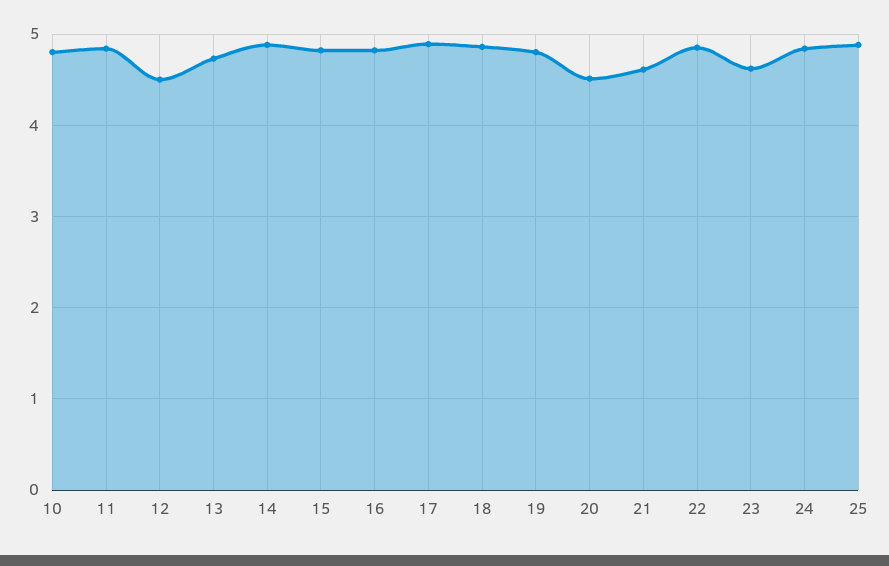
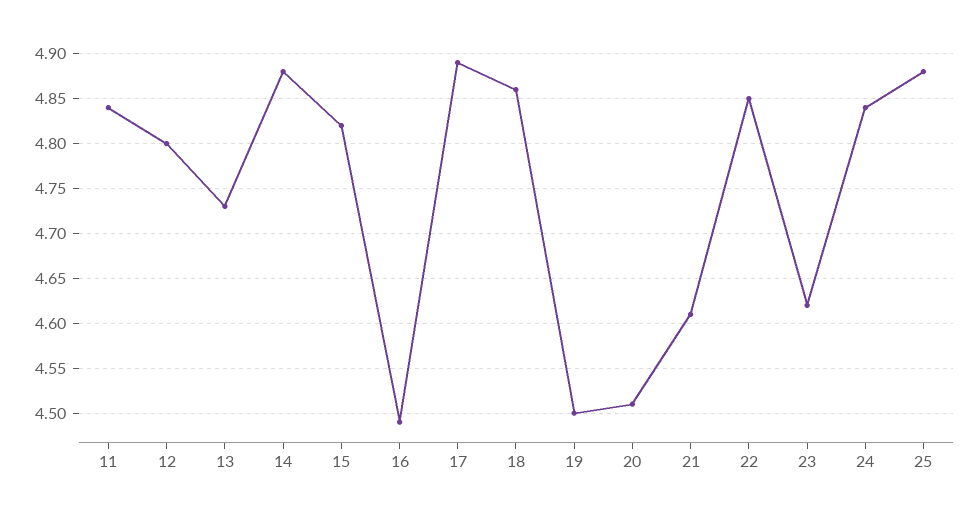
  {
-   "10": 4.8,
    "11": 4.84,
-   "12": 4.5,
+   "12": 4.8,
    "13": 4.73,
    "14": 4.88,
    "15": 4.82,
-   "16": 4.8,
+   "16": 4.49,
    "17": 4.89,
    "18": 4.86,
-   "19": 4.8,
+   "19": 4.5,
    "20": 4.51,
    "21": 4.61,
    "22": 4.85,
    "23": 4.62,
    "24": 4.84,
    "25": 4.88
  }

